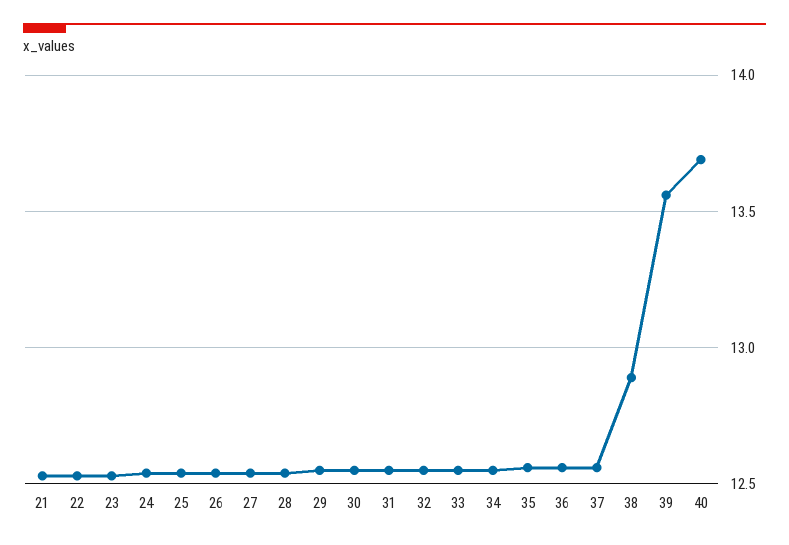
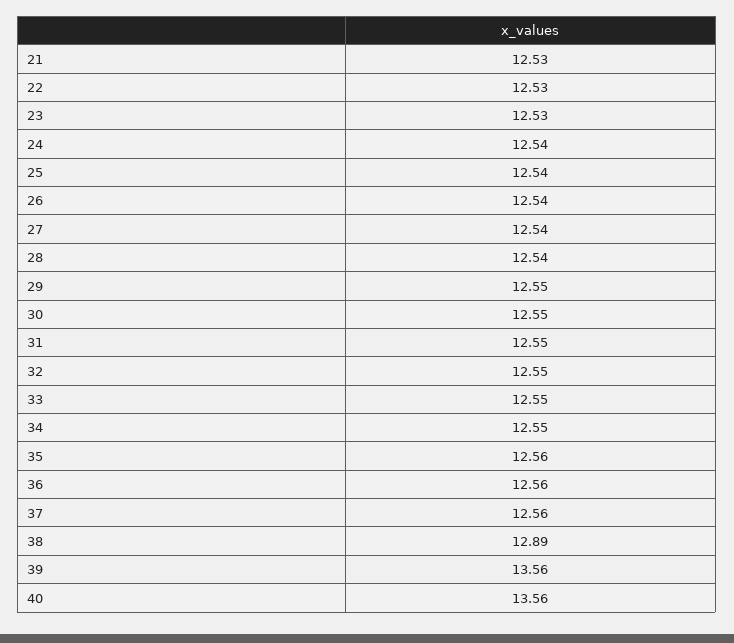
  {
    "21": 12.53,
    "22": 12.53,
    "23": 12.53,
    "24": 12.54,
    "25": 12.54,
    "26": 12.54,
    "27": 12.54,
    "28": 12.54,
    "29": 12.55,
    "30": 12.55,
    "31": 12.55,
    "32": 12.55,
    "33": 12.55,
    "34": 12.55,
    "35": 12.56,
    "36": 12.56,
    "37": 12.56,
    "38": 12.89,
    "39": 13.56,
-   "40": 13.7
+   "40": 13.56
  }

